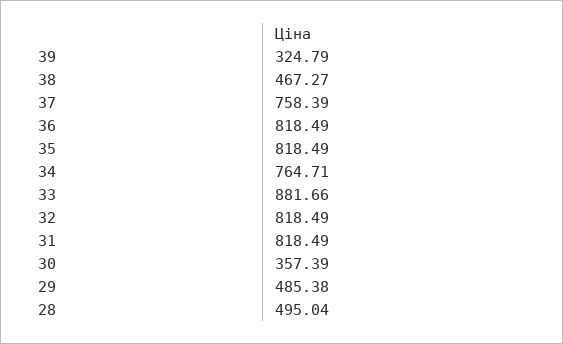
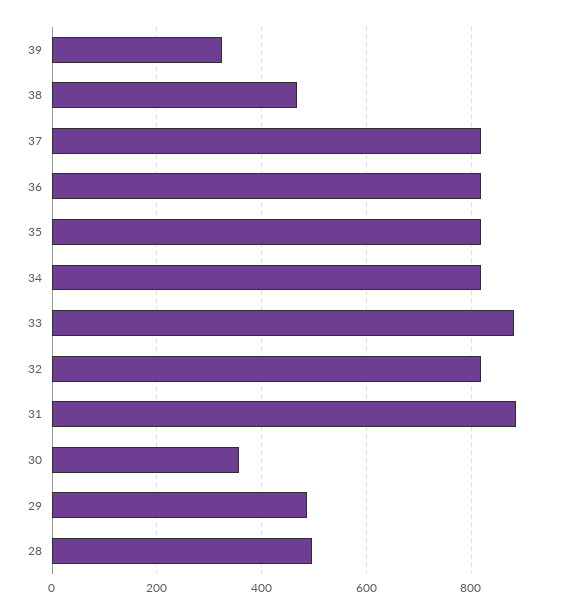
  {
    "39": 324.79,
    "38": 467.27,
-   "37": 758.39,
+   "37": 820,
    "36": 818.49,
    "35": 818.49,
-   "34": 764.71,
+   "34": 820,
    "33": 881.66,
    "32": 818.49,
-   "31": 818.49,
+   "31": 880,
    "30": 357.39,
    "29": 485.38,
    "28": 495.04
  }

